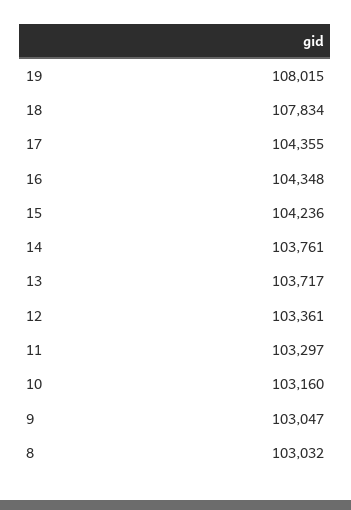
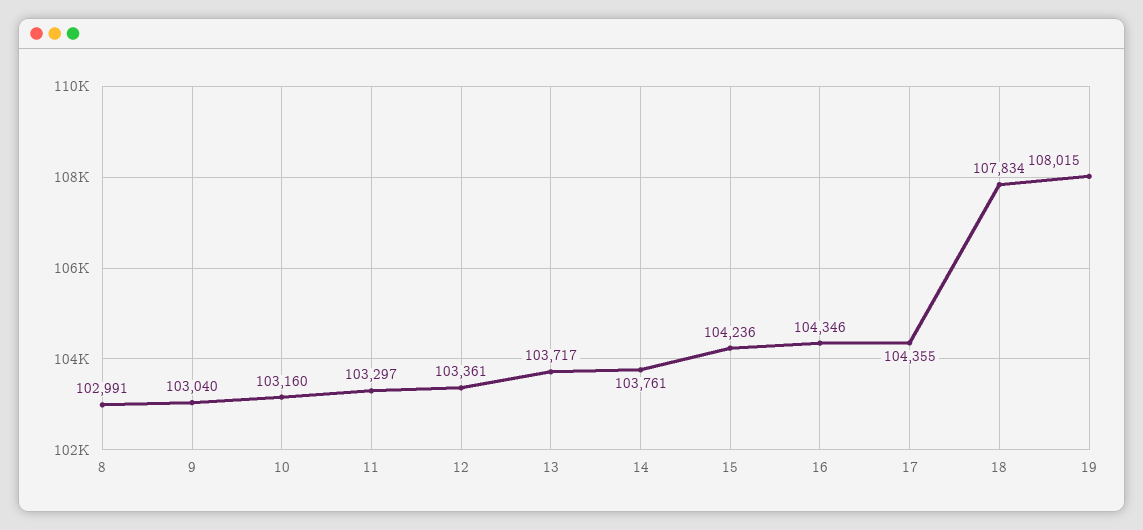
  {
    "19": 108015,
    "18": 107834,
    "17": 104355,
-   "16": 104348,
+   "16": 104346,
    "15": 104236,
    "14": 103761,
    "13": 103717,
    "12": 103361,
    "11": 103297,
    "10": 103160,
-   "9": 103047,
+   "9": 103040,
-   "8": 103032
+   "8": 102991
  }

